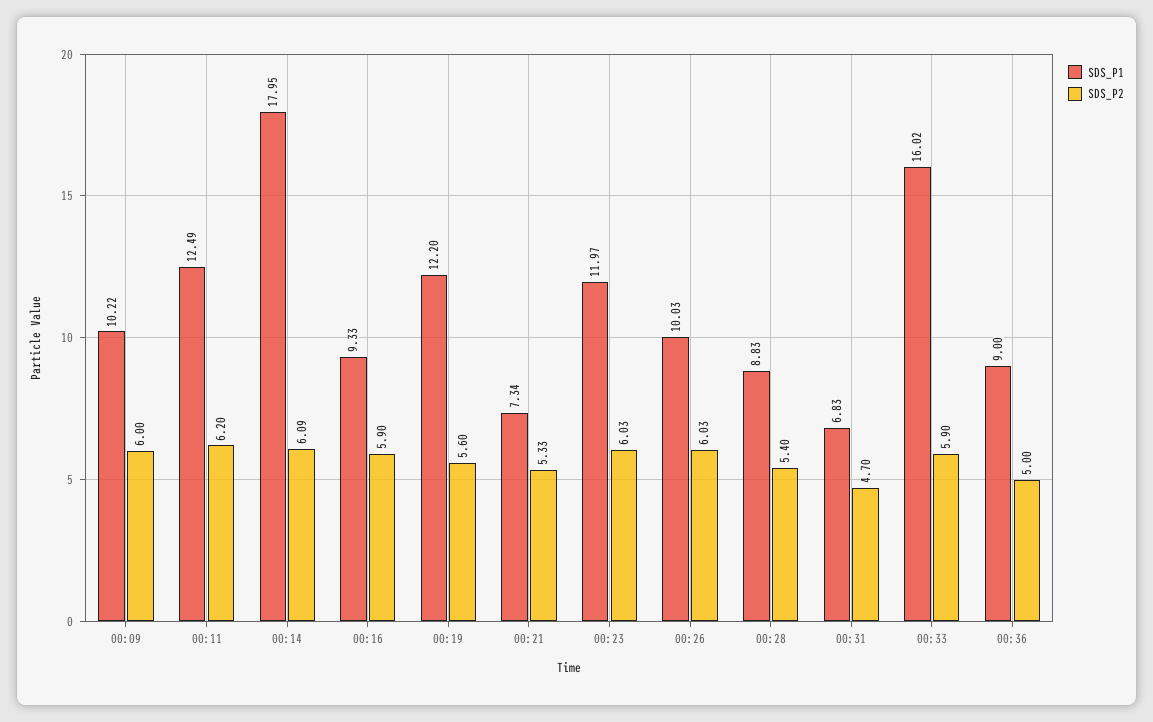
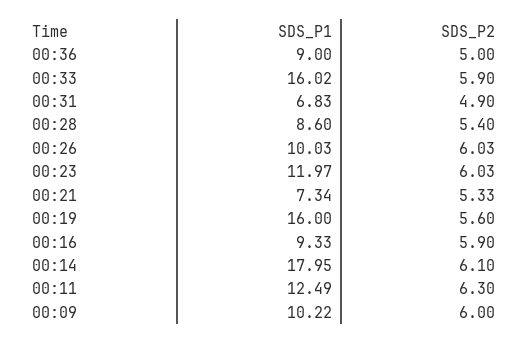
  {
    "SDS_P1": {
      "00:09": 10.22,
      "00:11": 12.49,
      "00:14": 17.95,
      "00:16": 9.33,
-     "00:19": 12.2,
+     "00:19": 16,
      "00:21": 7.34,
      "00:23": 11.97,
      "00:26": 10.03,
-     "00:28": 8.83,
+     "00:28": 8.6,
      "00:31": 6.83,
      "00:33": 16.02,
      "00:36": 9
    },
    "SDS_P2": {
      "00:09": 6,
-     "00:11": 6.2,
+     "00:11": 6.3,
-     "00:14": 6.09,
+     "00:14": 6.1,
      "00:16": 5.9,
      "00:19": 5.6,
      "00:21": 5.33,
      "00:23": 6.03,
      "00:26": 6.03,
      "00:28": 5.4,
-     "00:31": 4.7,
+     "00:31": 4.9,
      "00:33": 5.9,
      "00:36": 5
    }
  }

